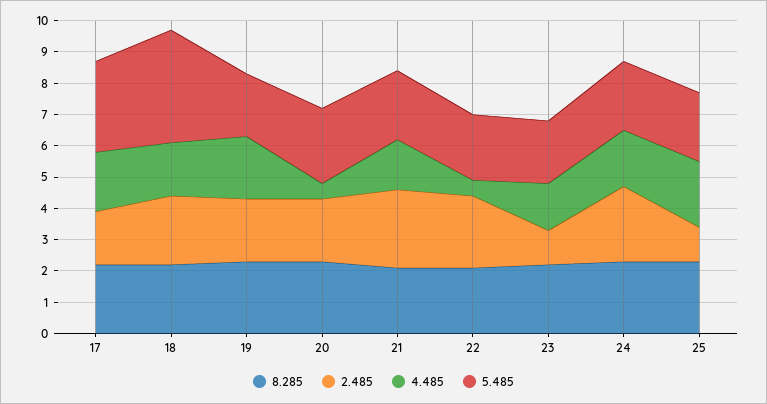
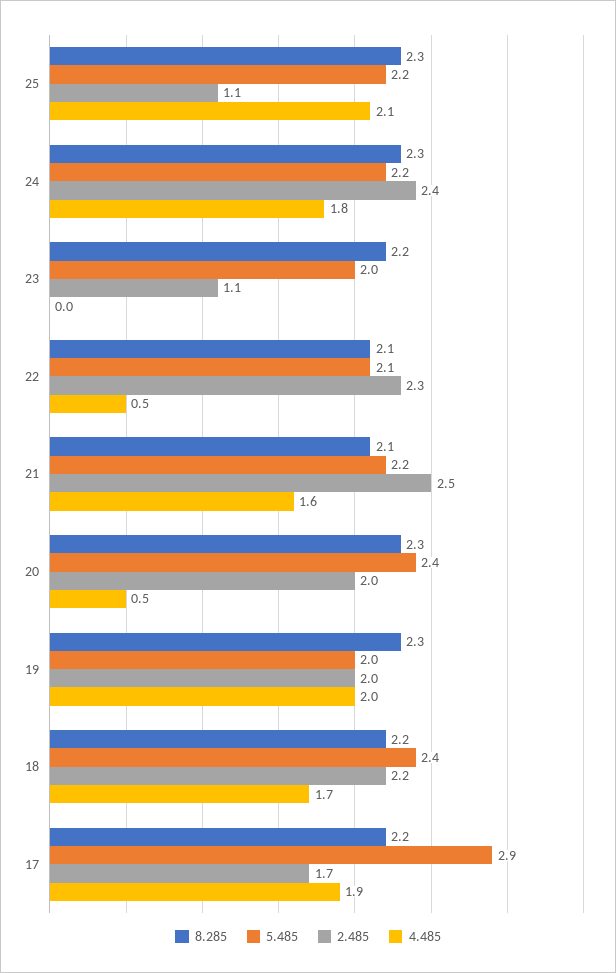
  {
    "8.285": {
      "17": 2.2,
      "18": 2.2,
      "19": 2.3,
      "20": 2.3,
      "21": 2.1,
      "22": 2.1,
      "23": 2.2,
      "24": 2.3,
      "25": 2.3
    },
    "2.485": {
      "17": 1.7,
      "18": 2.2,
      "19": 2,
      "20": 2,
      "21": 2.5,
      "22": 2.3,
      "23": 1.1,
      "24": 2.4,
      "25": 1.1
    },
    "4.485": {
      "17": 1.9,
      "18": 1.7,
      "19": 2,
      "20": 0.5,
      "21": 1.6,
      "22": 0.5,
-     "23": 1.5,
+     "23": 0,
      "24": 1.8,
      "25": 2.1
    },
    "5.485": {
      "17": 2.9,
-     "18": 3.5,
+     "18": 2.4,
      "19": 2,
      "20": 2.4,
      "21": 2.2,
      "22": 2.1,
      "23": 2,
      "24": 2.2,
      "25": 2.2
    }
  }

